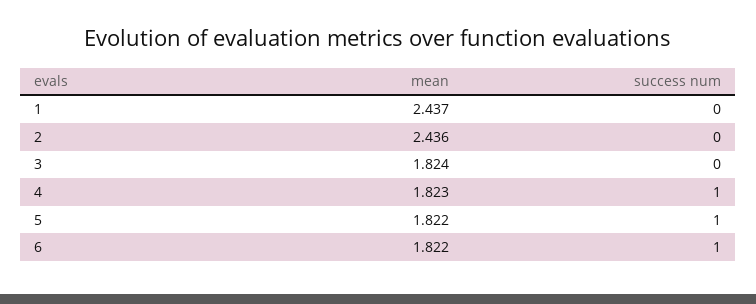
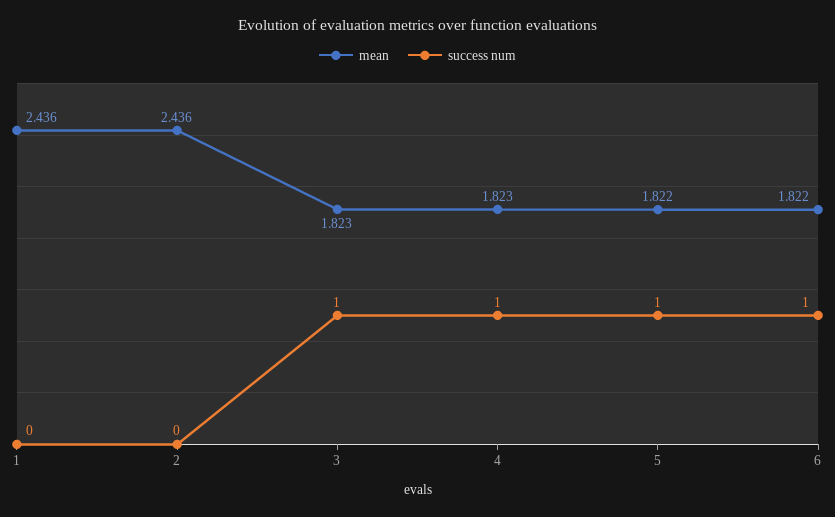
  {
    "mean": {
-     "1": 2.437,
+     "1": 2.436,
      "2": 2.436,
-     "3": 1.824,
+     "3": 1.823,
      "4": 1.823,
      "5": 1.822,
      "6": 1.822
    },
    "success num": {
      "1": 0,
      "2": 0,
-     "3": 0,
+     "3": 1,
      "4": 1,
      "5": 1,
      "6": 1
    }
  }

